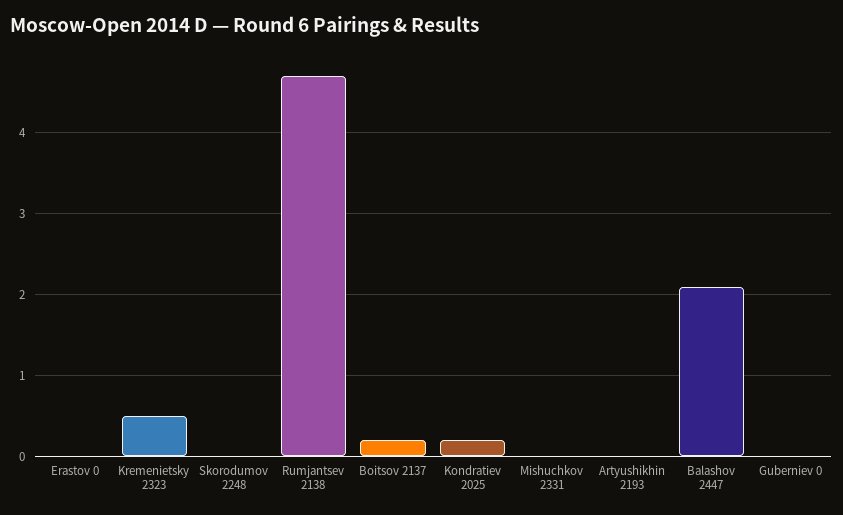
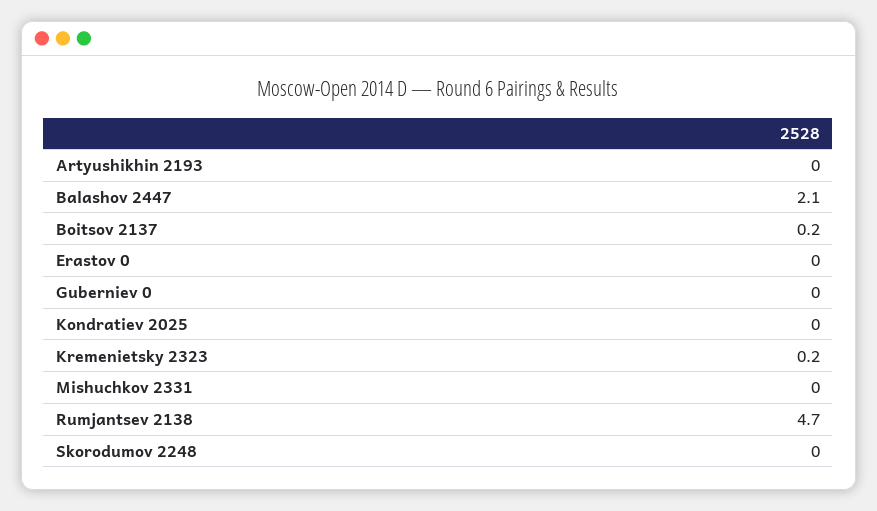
  {
    "Erastov 0": 0,
-   "Kremenietsky 2323": 0.5,
+   "Kremenietsky 2323": 0.2,
    "Skorodumov 2248": 0,
    "Rumjantsev 2138": 4.7,
    "Boitsov 2137": 0.2,
-   "Kondratiev 2025": 0.2,
+   "Kondratiev 2025": 0,
    "Mishuchkov 2331": 0,
    "Artyushikhin 2193": 0,
    "Balashov 2447": 2.1,
    "Guberniev 0": 0
  }

